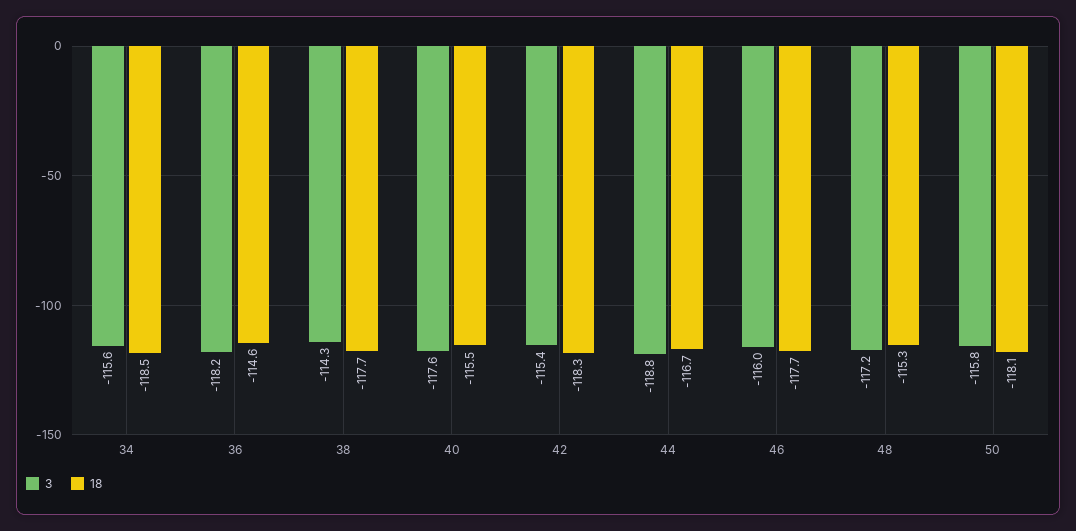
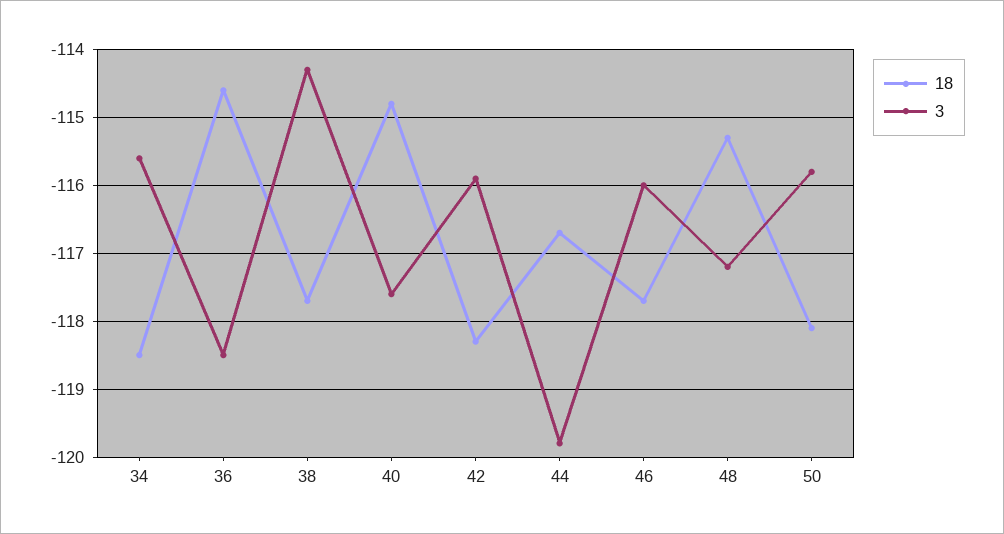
  {
    "3": {
      "34": -115.6,
-     "36": -118.2,
+     "36": -118.5,
      "38": -114.3,
      "40": -117.6,
-     "42": -115.4,
+     "42": -115.9,
-     "44": -118.8,
+     "44": -119.8,
      "46": -116,
      "48": -117.2,
      "50": -115.8
    },
    "18": {
      "34": -118.5,
      "36": -114.6,
      "38": -117.7,
-     "40": -115.5,
+     "40": -114.8,
      "42": -118.3,
      "44": -116.7,
      "46": -117.7,
      "48": -115.3,
      "50": -118.1
    }
  }

